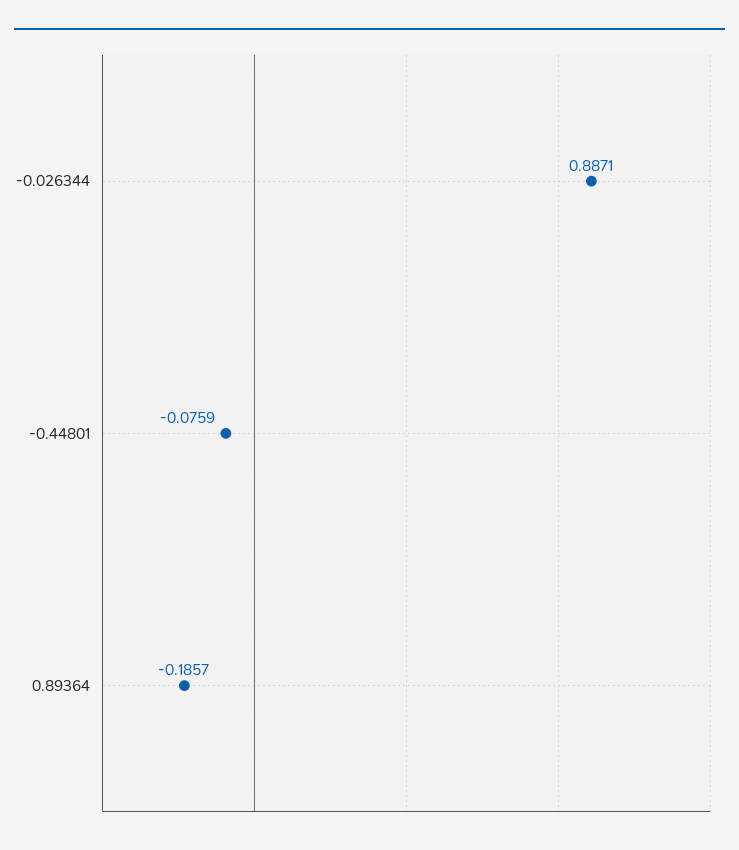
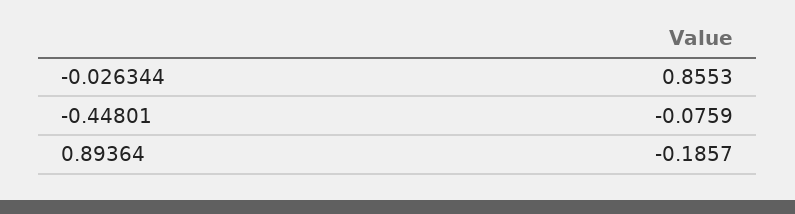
  {
-   "-0.026344": 0.8871,
+   "-0.026344": 0.8553,
    "-0.44801": -0.0759,
    "0.89364": -0.1857
  }

